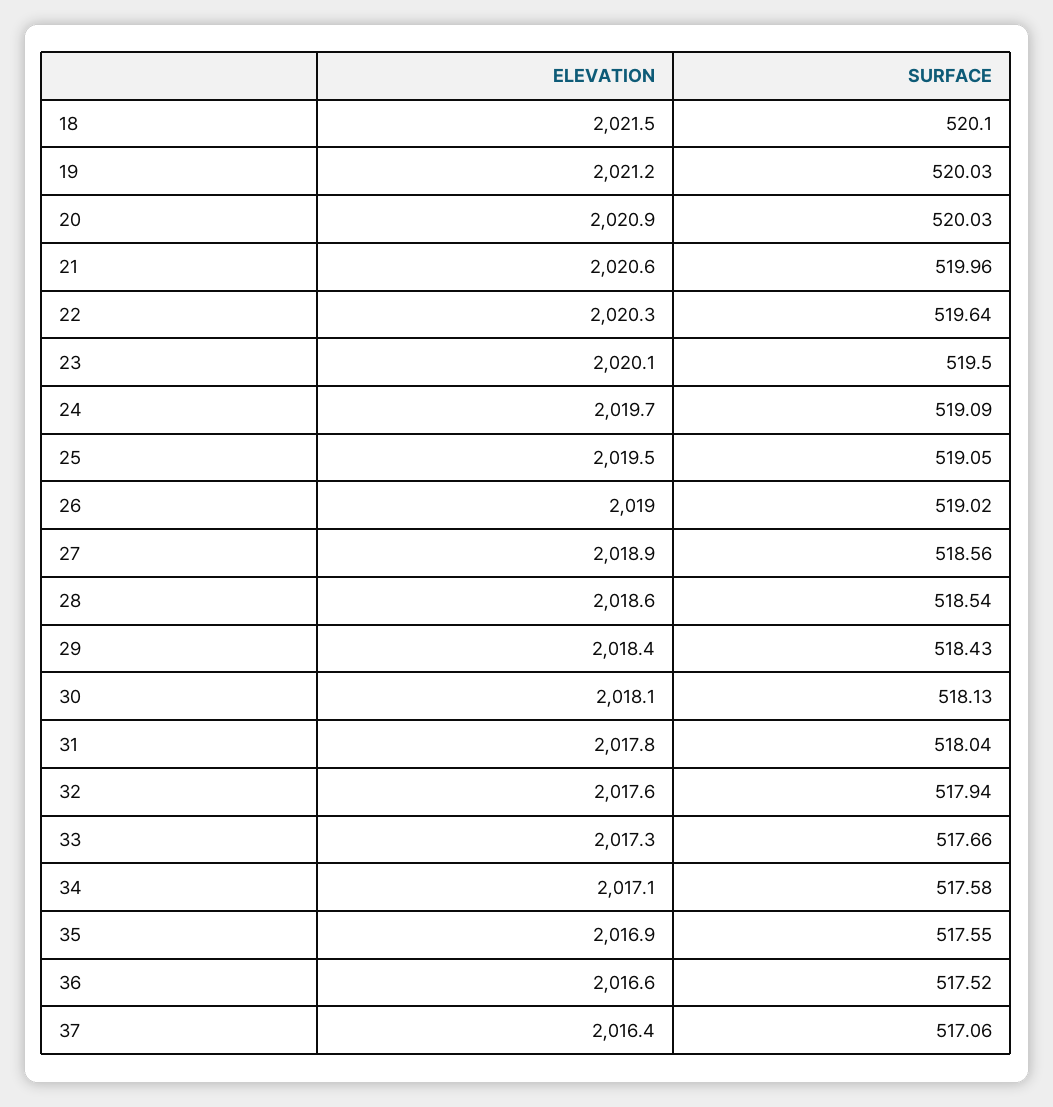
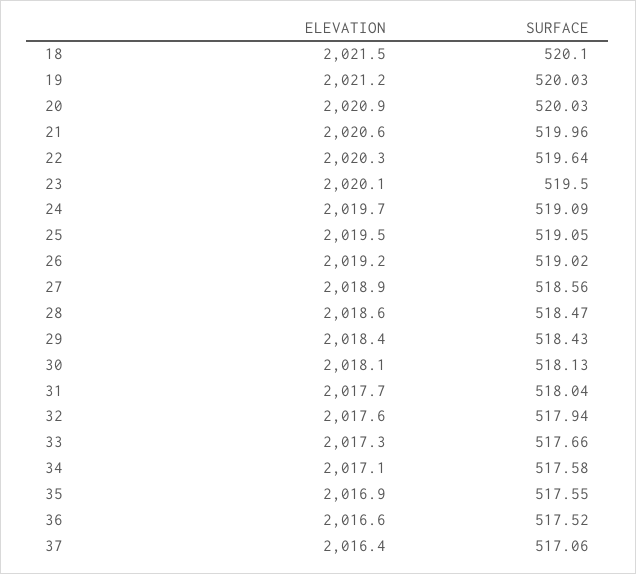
  {
    "ELEVATION": {
      "18": 2021.5,
      "19": 2021.2,
      "20": 2020.9,
      "21": 2020.6,
      "22": 2020.3,
      "23": 2020.1,
      "24": 2019.7,
      "25": 2019.5,
-     "26": 2019,
+     "26": 2019.2,
      "27": 2018.9,
      "28": 2018.6,
      "29": 2018.4,
      "30": 2018.1,
-     "31": 2017.8,
+     "31": 2017.7,
      "32": 2017.6,
      "33": 2017.3,
      "34": 2017.1,
      "35": 2016.9,
      "36": 2016.6,
      "37": 2016.4
    },
    "SURFACE": {
      "18": 520.1,
      "19": 520.03,
      "20": 520.03,
      "21": 519.96,
      "22": 519.64,
      "23": 519.5,
      "24": 519.09,
      "25": 519.05,
      "26": 519.02,
      "27": 518.56,
-     "28": 518.54,
+     "28": 518.47,
      "29": 518.43,
      "30": 518.13,
      "31": 518.04,
      "32": 517.94,
      "33": 517.66,
      "34": 517.58,
      "35": 517.55,
      "36": 517.52,
      "37": 517.06
    }
  }

